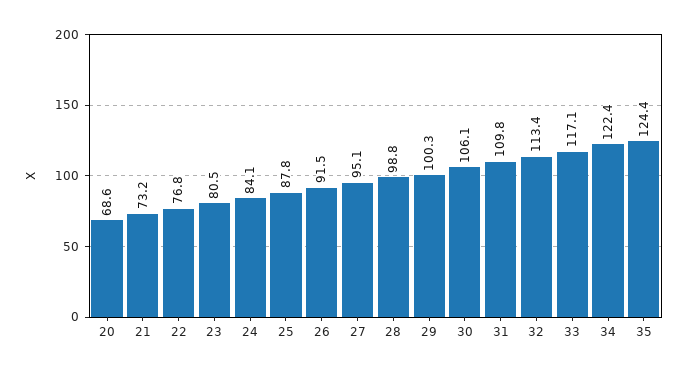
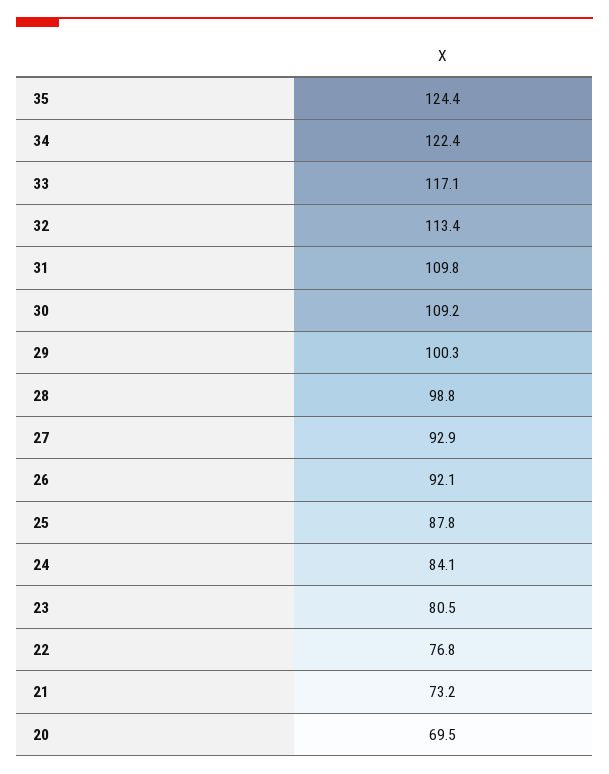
  {
-   "20": 68.6,
+   "20": 69.5,
    "21": 73.2,
    "22": 76.8,
    "23": 80.5,
    "24": 84.1,
    "25": 87.8,
-   "26": 91.5,
+   "26": 92.1,
-   "27": 95.1,
+   "27": 92.9,
    "28": 98.8,
    "29": 100.3,
-   "30": 106.1,
+   "30": 109.2,
    "31": 109.8,
    "32": 113.4,
    "33": 117.1,
    "34": 122.4,
    "35": 124.4
  }

